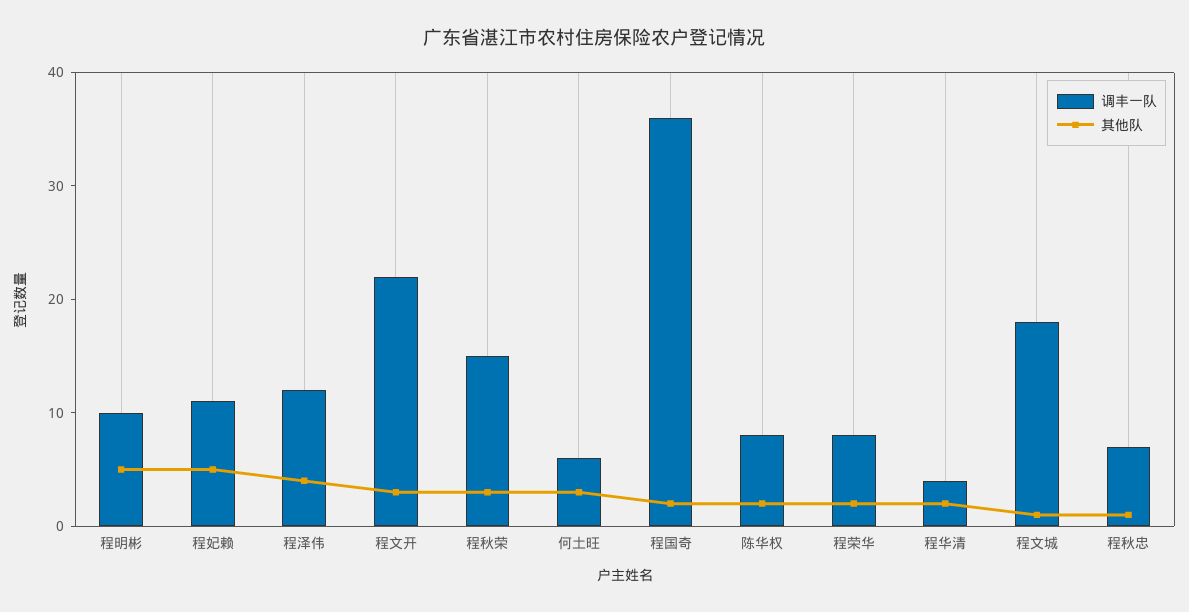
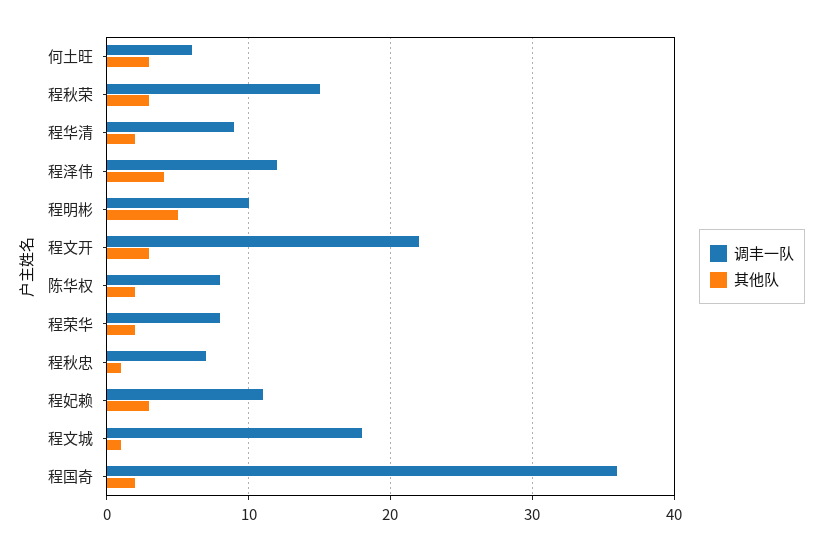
  {
    "调丰一队": {
      "程明彬": 10,
      "程妃赖": 11,
      "程泽伟": 12,
      "程文开": 22,
      "程秋荣": 15,
      "何土旺": 6,
      "程国奇": 36,
      "陈华权": 8,
      "程荣华": 8,
-     "程华清": 4,
+     "程华清": 9,
      "程文城": 18,
      "程秋忠": 7
    },
    "其他队": {
      "程明彬": 5,
-     "程妃赖": 5,
+     "程妃赖": 3,
      "程泽伟": 4,
      "程文开": 3,
      "程秋荣": 3,
      "何土旺": 3,
      "程国奇": 2,
      "陈华权": 2,
      "程荣华": 2,
      "程华清": 2,
      "程文城": 1,
      "程秋忠": 1
    }
  }

